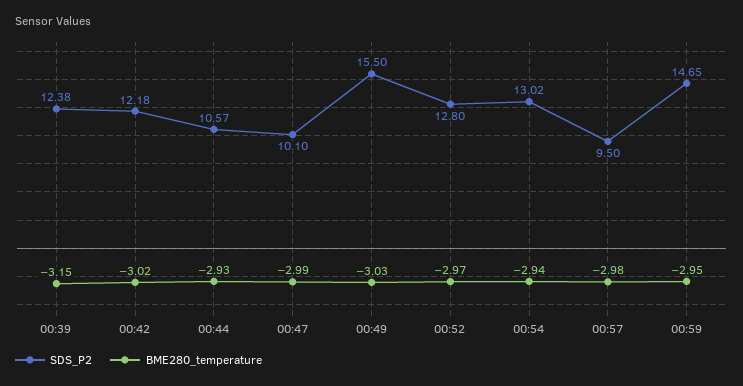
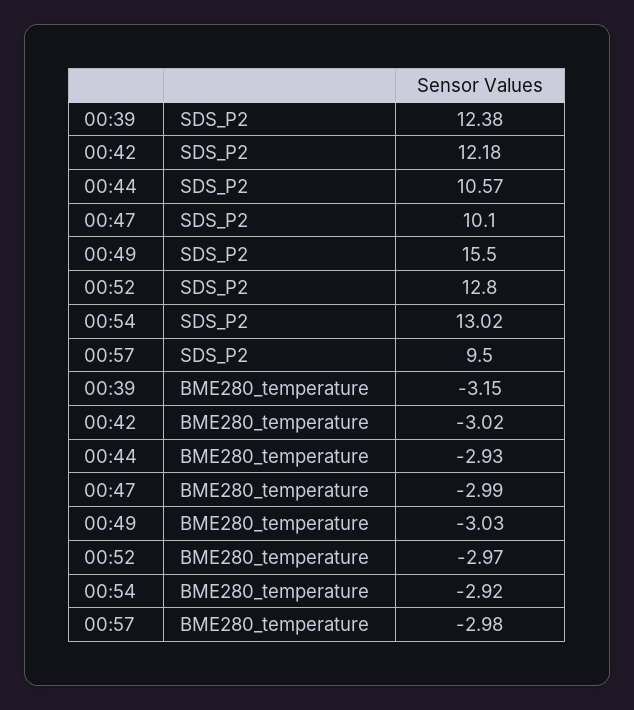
  {
    "SDS_P2": {
      "00:39": 12.38,
      "00:42": 12.18,
      "00:44": 10.57,
      "00:47": 10.1,
      "00:49": 15.5,
      "00:52": 12.8,
      "00:54": 13.02,
-     "00:57": 9.5,
+     "00:57": 9.5
-     "00:59": 14.65
    },
    "BME280_temperature": {
      "00:39": -3.15,
      "00:42": -3.02,
      "00:44": -2.93,
      "00:47": -2.99,
      "00:49": -3.03,
      "00:52": -2.97,
-     "00:54": -2.94,
+     "00:54": -2.92,
-     "00:57": -2.98,
+     "00:57": -2.98
-     "00:59": -2.95
    }
  }

